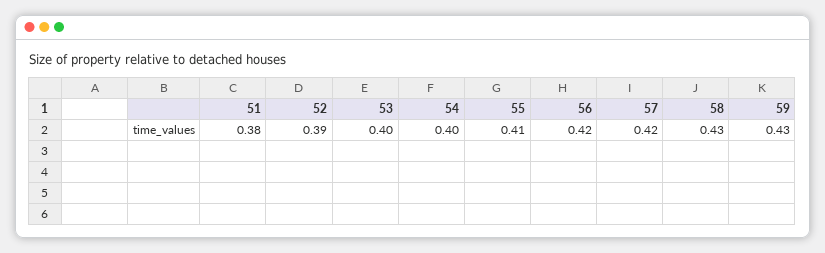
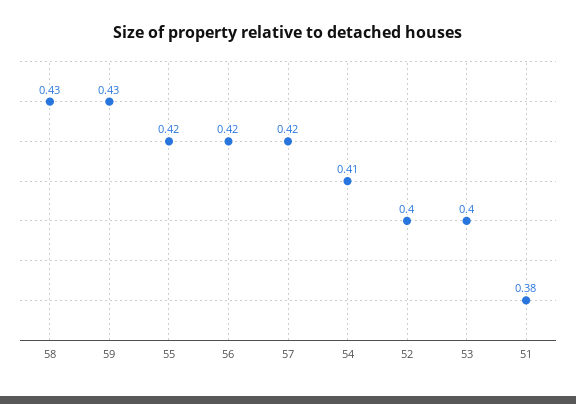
  {
    "51": 0.38,
-   "52": 0.39,
+   "52": 0.4,
    "53": 0.4,
-   "54": 0.4,
+   "54": 0.41,
-   "55": 0.41,
+   "55": 0.42,
    "56": 0.42,
    "57": 0.42,
    "58": 0.43,
    "59": 0.43
  }

